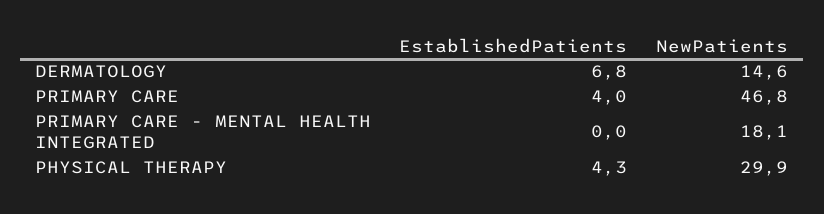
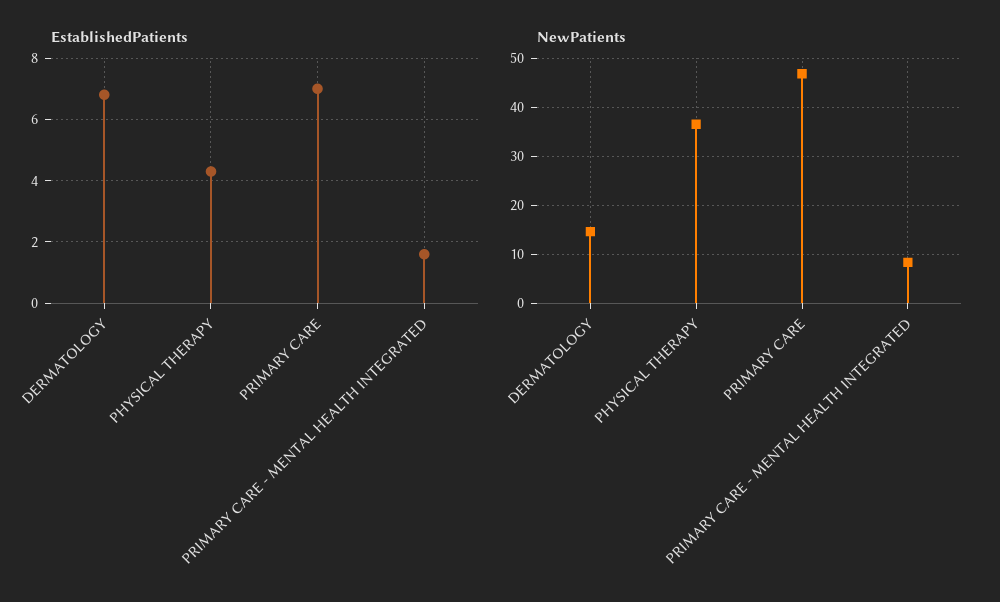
  {
    "EstablishedPatients": {
      "DERMATOLOGY": 6.8,
-     "PRIMARY CARE": 4,
+     "PRIMARY CARE": 7,
-     "PRIMARY CARE - MENTAL HEALTH INTEGRATED": 0,
+     "PRIMARY CARE - MENTAL HEALTH INTEGRATED": 1.5,
      "PHYSICAL THERAPY": 4.3
    },
    "NewPatients": {
      "DERMATOLOGY": 14.6,
      "PRIMARY CARE": 46.8,
-     "PRIMARY CARE - MENTAL HEALTH INTEGRATED": 18.1,
+     "PRIMARY CARE - MENTAL HEALTH INTEGRATED": 8,
-     "PHYSICAL THERAPY": 29.9
+     "PHYSICAL THERAPY": 36
    }
  }

